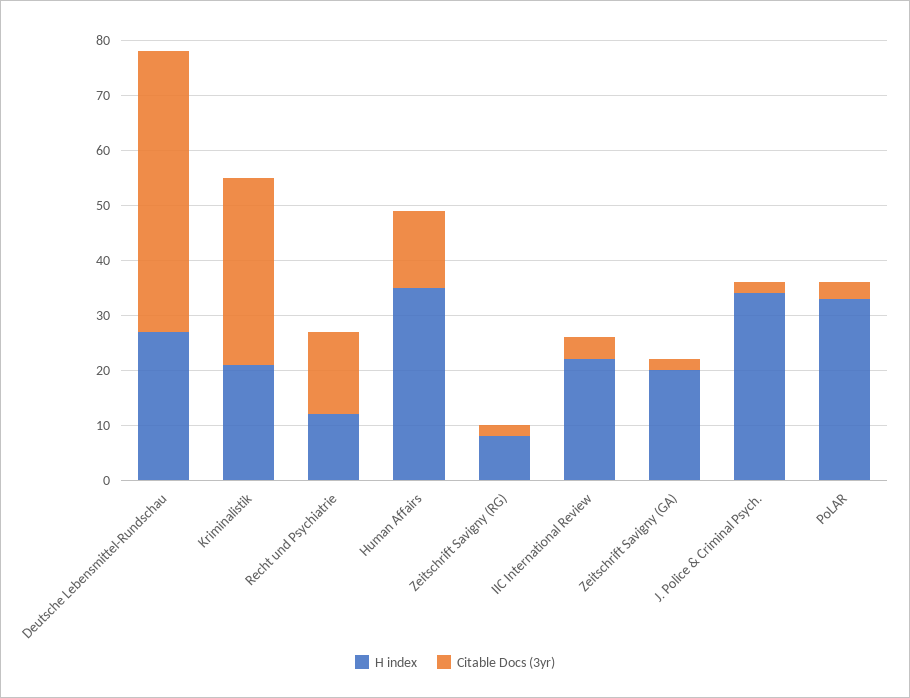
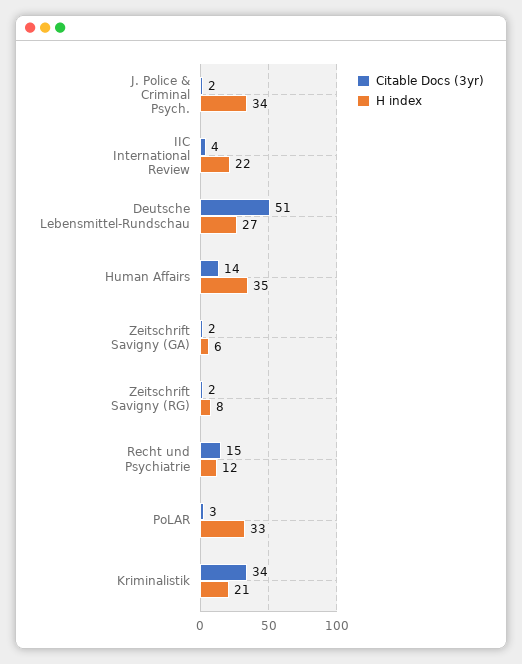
  {
    "H index": {
      "Deutsche Lebensmittel-Rundschau": 27,
      "Kriminalistik": 21,
      "Recht und Psychiatrie": 12,
      "Human Affairs": 35,
      "Zeitschrift Savigny (RG)": 8,
      "IIC International Review": 22,
-     "Zeitschrift Savigny (GA)": 20,
+     "Zeitschrift Savigny (GA)": 6,
      "J. Police & Criminal Psych.": 34,
      "PoLAR": 33
    },
    "Citable Docs (3yr)": {
      "Deutsche Lebensmittel-Rundschau": 51,
      "Kriminalistik": 34,
      "Recht und Psychiatrie": 15,
      "Human Affairs": 14,
      "Zeitschrift Savigny (RG)": 2,
      "IIC International Review": 4,
      "Zeitschrift Savigny (GA)": 2,
      "J. Police & Criminal Psych.": 2,
      "PoLAR": 3
    }
  }

